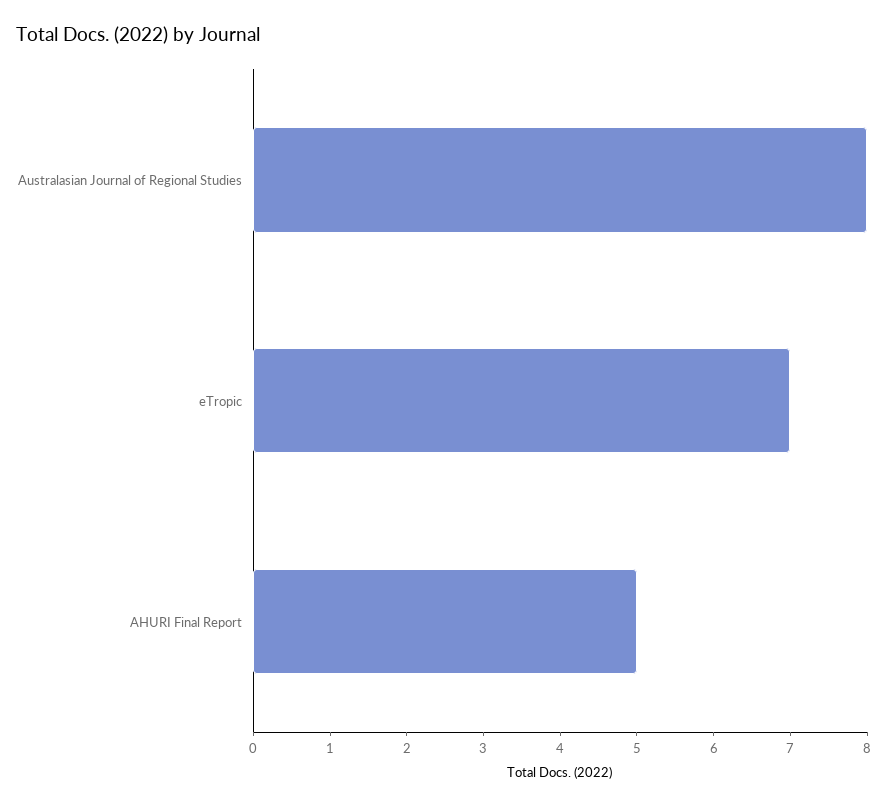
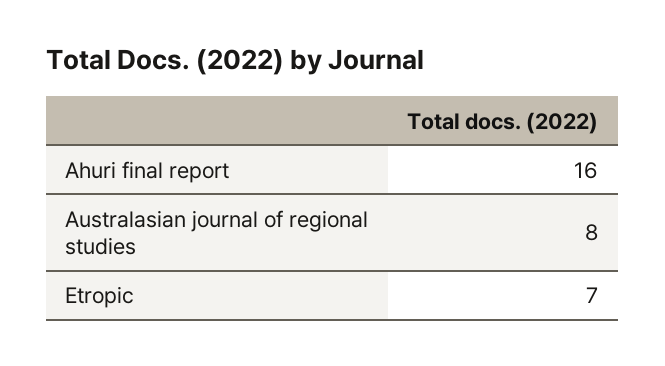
  {
    "Australasian Journal of Regional Studies": 8,
    "eTropic": 7,
-   "AHURI Final Report": 5
+   "AHURI Final Report": 16
  }

